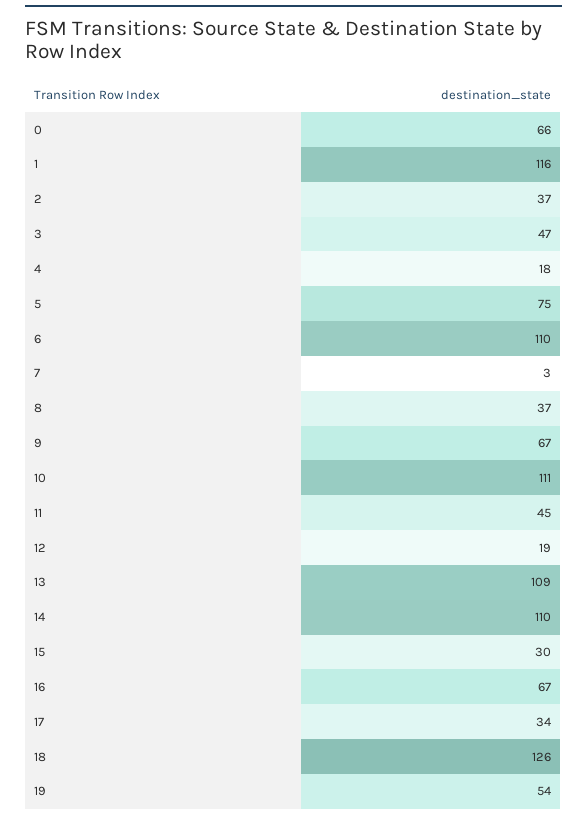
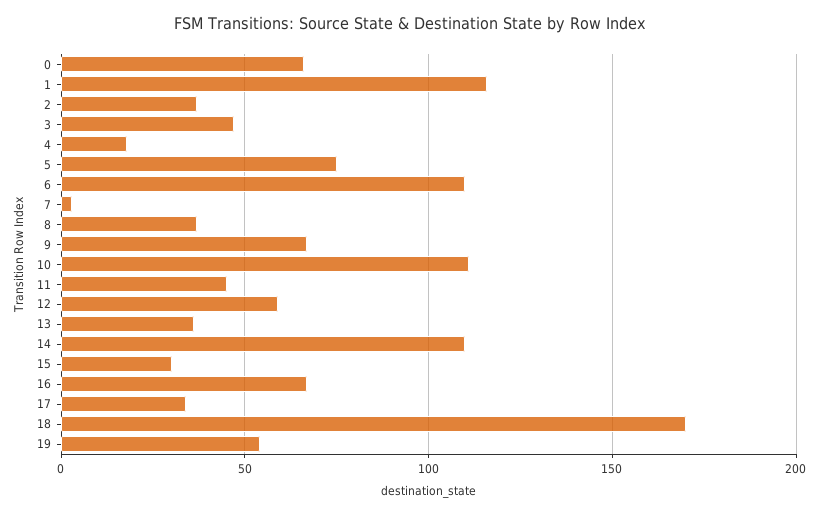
  {
    "0": 66,
    "1": 116,
    "2": 37,
    "3": 47,
    "4": 18,
    "5": 75,
    "6": 110,
    "7": 3,
    "8": 37,
    "9": 67,
    "10": 111,
    "11": 45,
-   "12": 19,
+   "12": 60,
-   "13": 109,
+   "13": 35,
    "14": 110,
    "15": 30,
    "16": 67,
    "17": 34,
-   "18": 126,
+   "18": 170,
    "19": 54
  }

